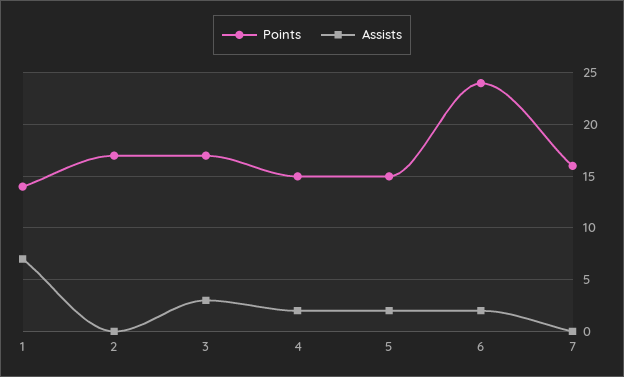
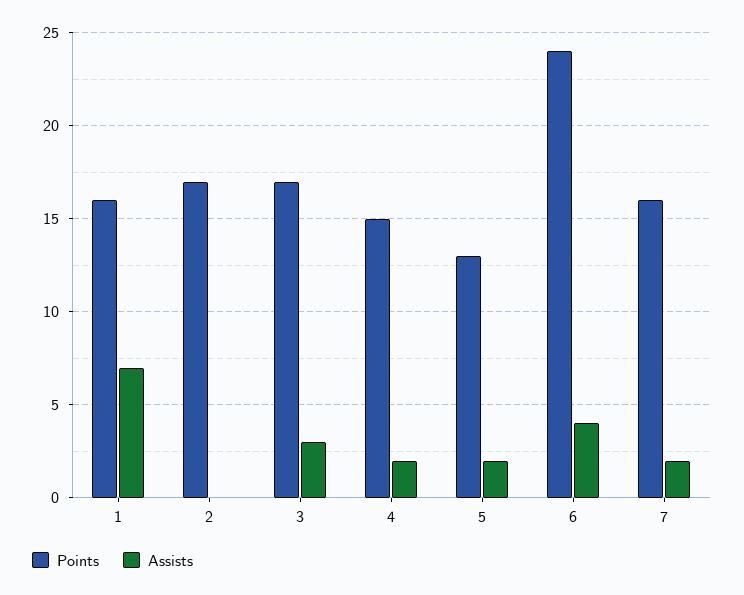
  {
    "Points": {
-     "1": 14,
+     "1": 16,
      "2": 17,
      "3": 17,
      "4": 15,
-     "5": 15,
+     "5": 13,
      "6": 24,
      "7": 16
    },
    "Assists": {
      "1": 7,
      "2": 0,
      "3": 3,
      "4": 2,
      "5": 2,
-     "6": 2,
+     "6": 4,
-     "7": 0
+     "7": 2
    }
  }

